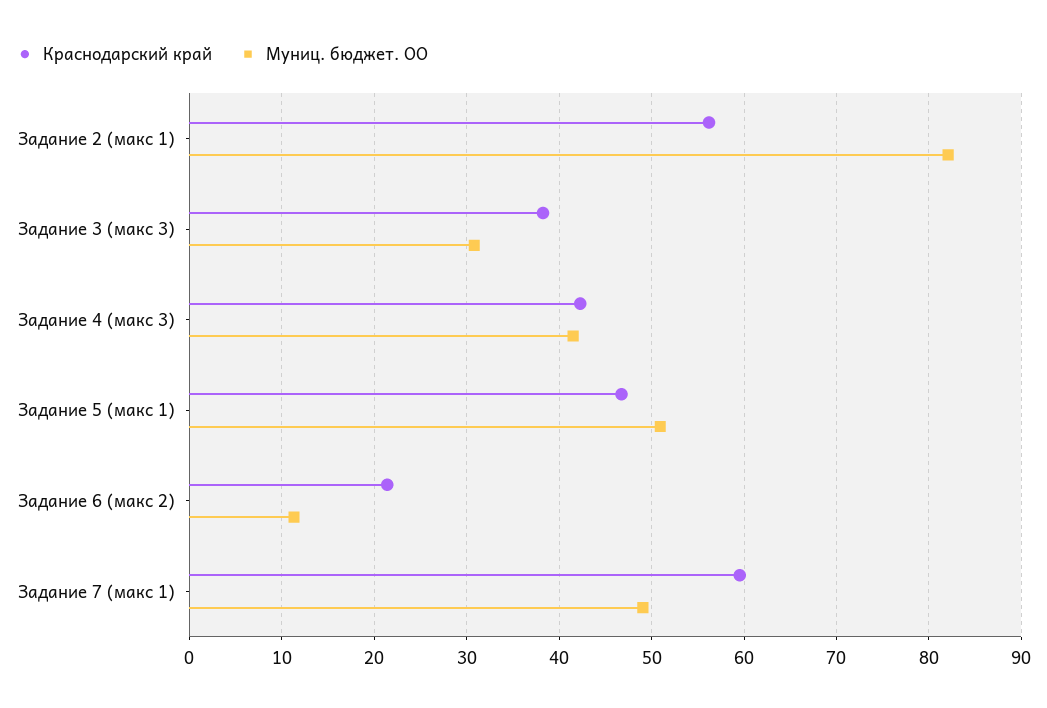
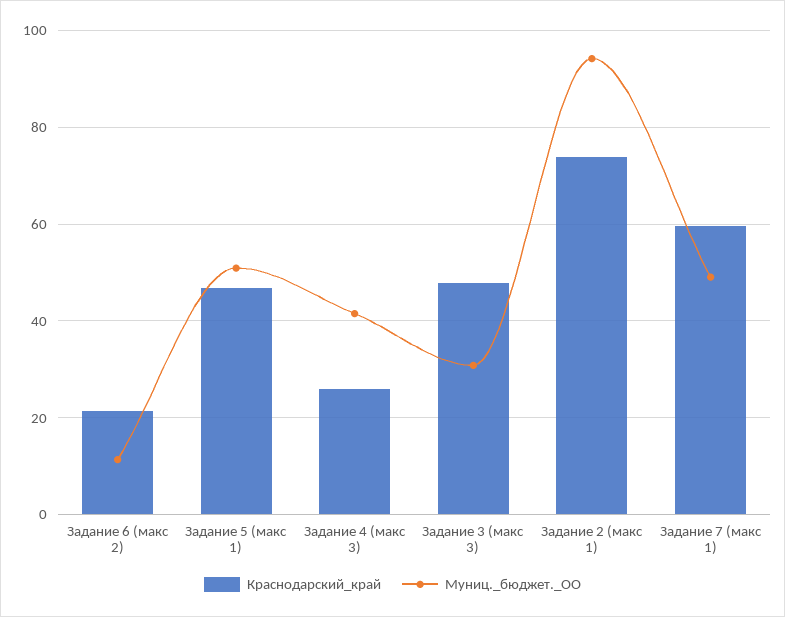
  {
    "Краснодарский край": {
-     "Задание 2 (макс 1)": 56,
+     "Задание 2 (макс 1)": 74,
-     "Задание 3 (макс 3)": 38,
+     "Задание 3 (макс 3)": 48,
-     "Задание 4 (макс 3)": 42,
+     "Задание 4 (макс 3)": 26,
      "Задание 5 (макс 1)": 47,
      "Задание 6 (макс 2)": 21,
      "Задание 7 (макс 1)": 60
    },
    "Муниц. бюджет. ОО": {
-     "Задание 2 (макс 1)": 82,
+     "Задание 2 (макс 1)": 94,
      "Задание 3 (макс 3)": 31,
      "Задание 4 (макс 3)": 42,
      "Задание 5 (макс 1)": 51,
      "Задание 6 (макс 2)": 11,
      "Задание 7 (макс 1)": 49
    }
  }

